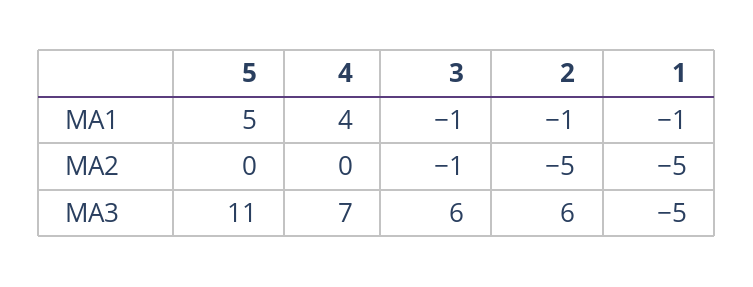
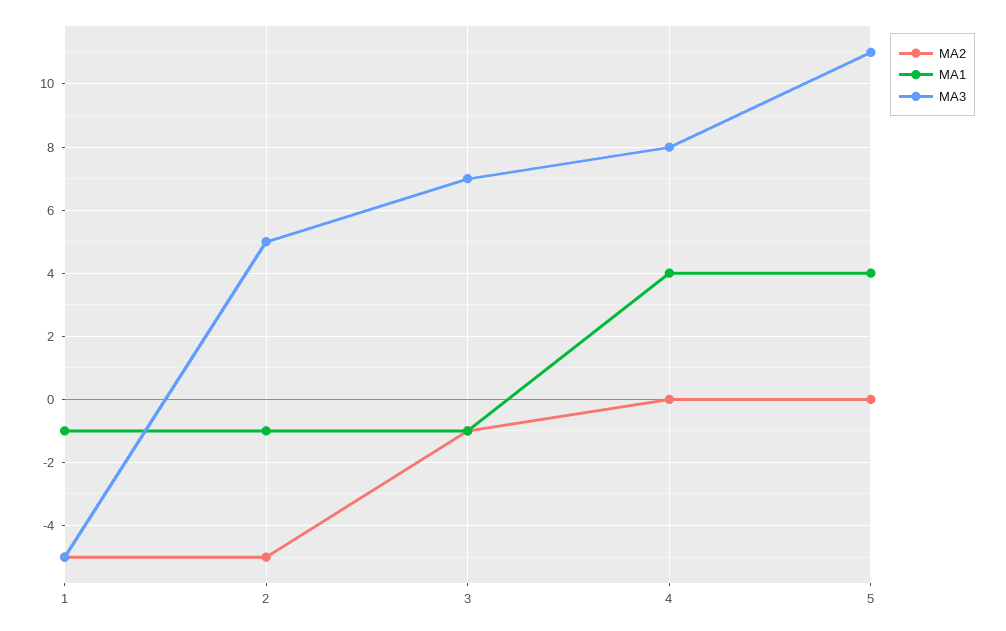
  {
    "MA1": {
-     "5": 5,
+     "5": 4,
      "4": 4,
      "3": -1,
      "2": -1,
      "1": -1
    },
    "MA2": {
      "5": 0,
      "4": 0,
      "3": -1,
      "2": -5,
      "1": -5
    },
    "MA3": {
      "5": 11,
-     "4": 7,
+     "4": 8,
-     "3": 6,
+     "3": 7,
-     "2": 6,
+     "2": 5,
      "1": -5
    }
  }

